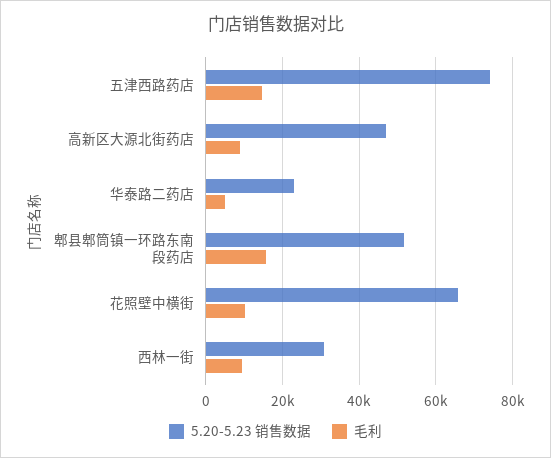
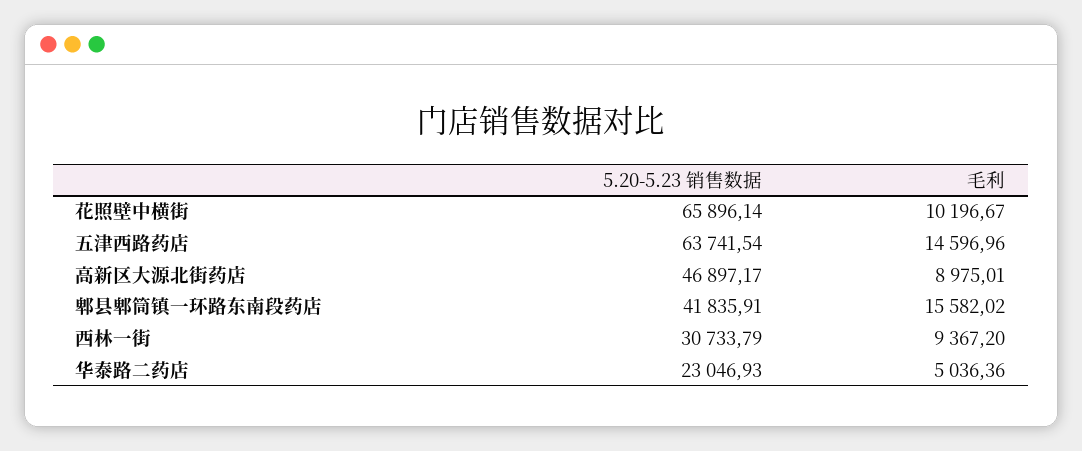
  {
    "5.20-5.23 销售数据": {
-     "五津西路药店": 74000,
+     "五津西路药店": 63741.54,
      "高新区大源北街药店": 46897.17,
      "华泰路二药店": 23046.93,
-     "郫县郫筒镇一环路东南段药店": 52000,
+     "郫县郫筒镇一环路东南段药店": 41835.91,
      "花照壁中横街": 65896.14,
      "西林一街": 30733.79
    },
    "毛利": {
      "五津西路药店": 14596.96,
      "高新区大源北街药店": 8975.01,
      "华泰路二药店": 5036.36,
      "郫县郫筒镇一环路东南段药店": 15582.02,
      "花照壁中横街": 10196.67,
      "西林一街": 9367.2
    }
  }

